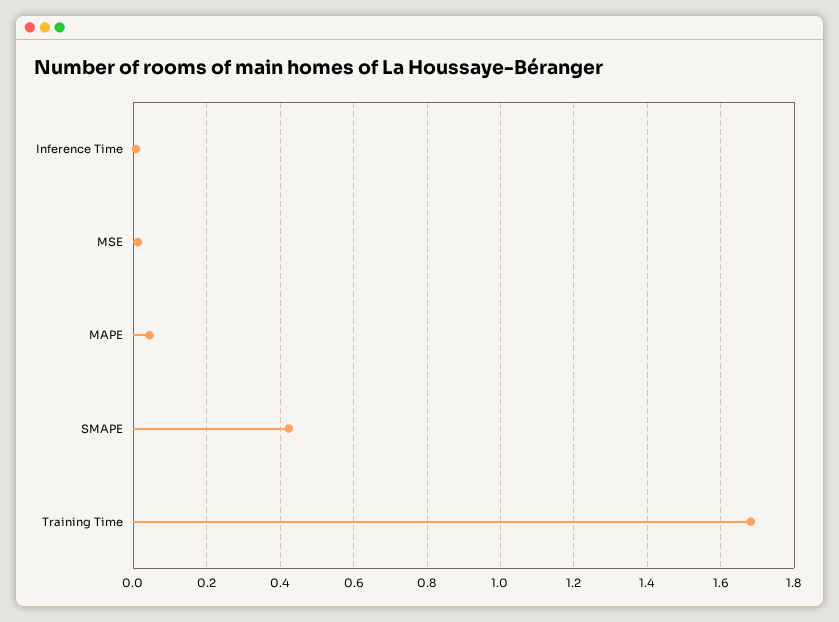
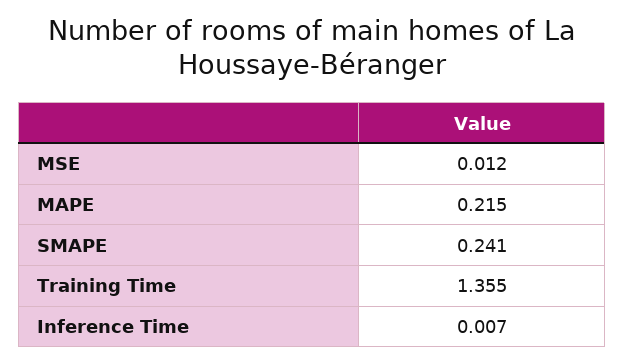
  {
    "Inference Time": 0.007,
    "MSE": 0.012,
-   "MAPE": 0.04,
+   "MAPE": 0.215,
-   "SMAPE": 0.42,
+   "SMAPE": 0.241,
-   "Training Time": 1.68
+   "Training Time": 1.355
  }

